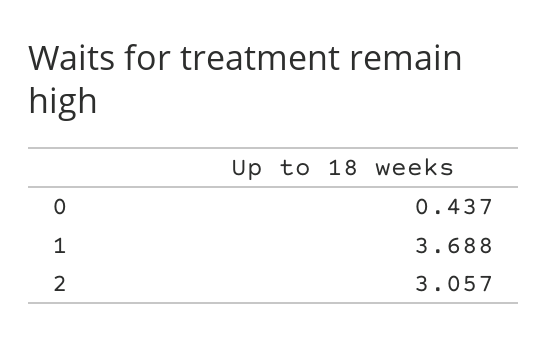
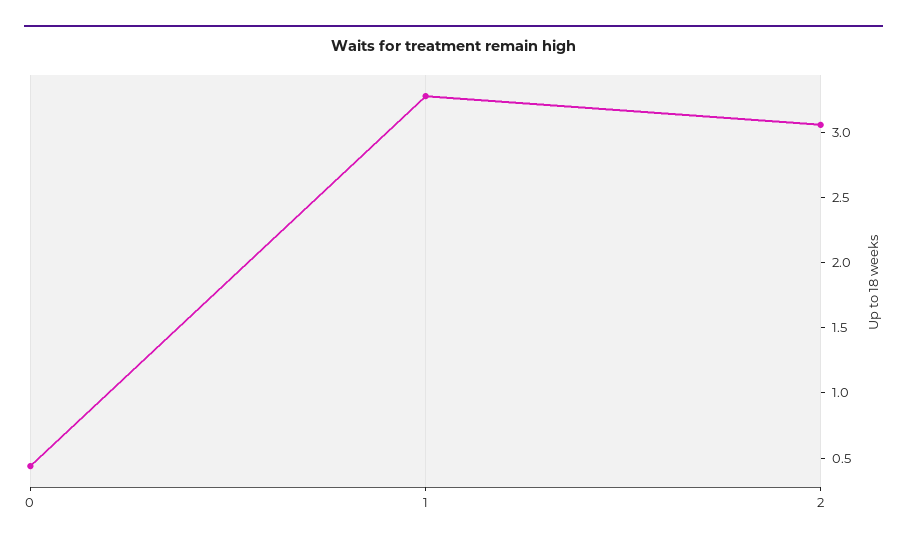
  {
    "0": 0.437,
-   "1": 3.688,
+   "1": 3.3,
    "2": 3.057
  }

